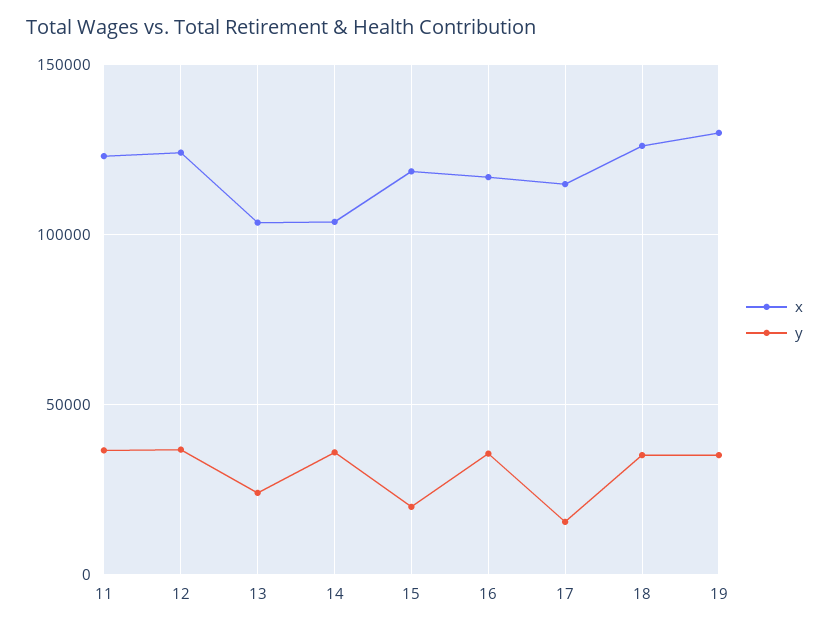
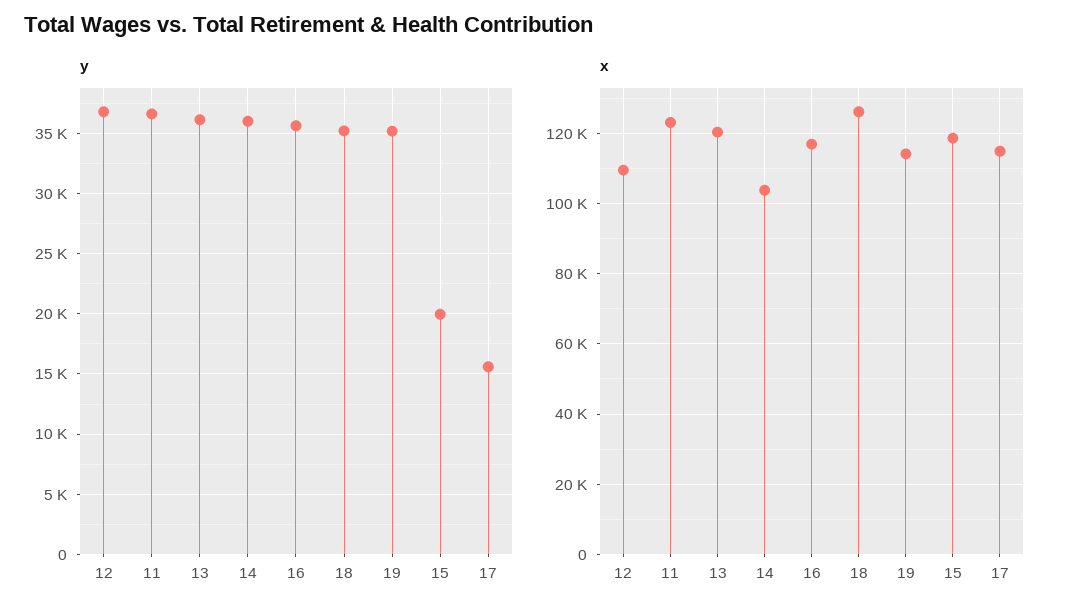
  {
    "x": {
      "11": 124000,
-     "12": 125000,
+     "12": 110000,
-     "13": 105000,
+     "13": 120000,
      "14": 104000,
      "15": 118000,
      "16": 116000,
      "17": 114000,
      "18": 126000,
-     "19": 130000
+     "19": 114000
    },
    "y": {
      "11": 36500,
      "12": 37000,
-     "13": 25000,
+     "13": 36000,
      "14": 36000,
      "15": 20000,
      "16": 35500,
      "17": 15500,
      "18": 35000,
      "19": 35000
    }
  }

